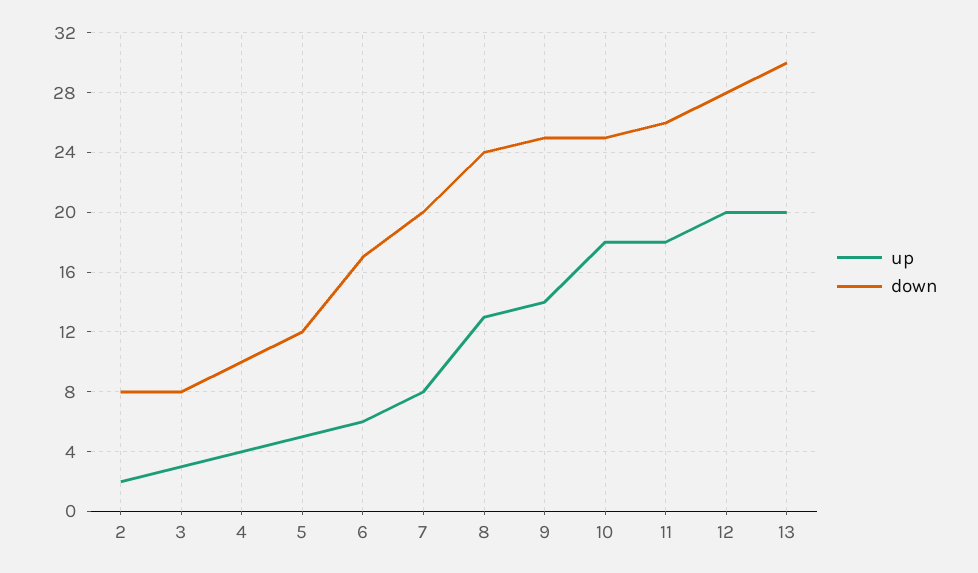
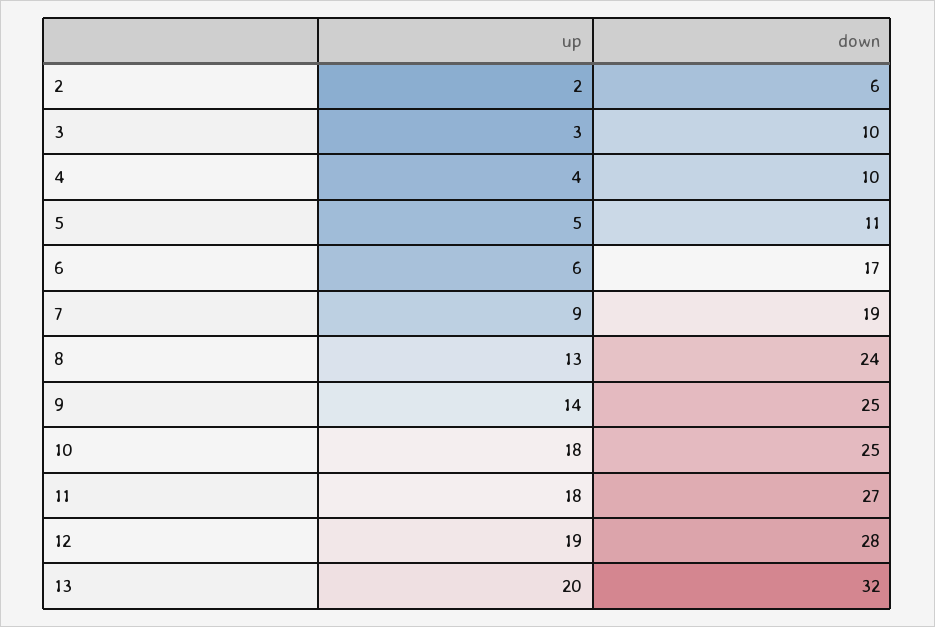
  {
    "up": {
      "2": 2,
      "3": 3,
      "4": 4,
      "5": 5,
      "6": 6,
-     "7": 8,
+     "7": 9,
      "8": 13,
      "9": 14,
      "10": 18,
      "11": 18,
-     "12": 20,
+     "12": 19,
      "13": 20
    },
    "down": {
-     "2": 8,
+     "2": 6,
-     "3": 8,
+     "3": 10,
      "4": 10,
-     "5": 12,
+     "5": 11,
      "6": 17,
-     "7": 20,
+     "7": 19,
      "8": 24,
      "9": 25,
      "10": 25,
-     "11": 26,
+     "11": 27,
      "12": 28,
-     "13": 30
+     "13": 32
    }
  }

